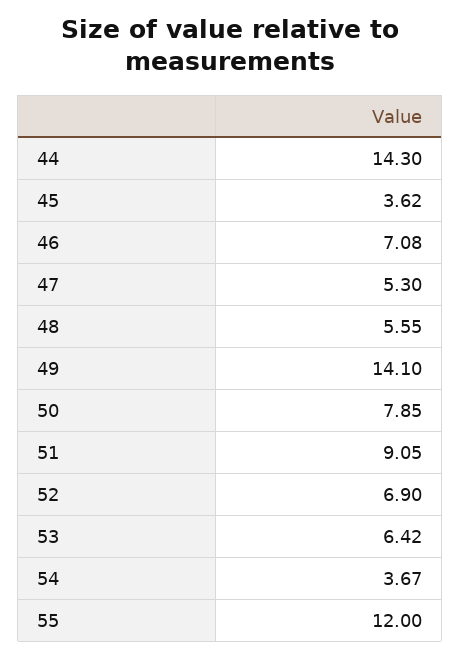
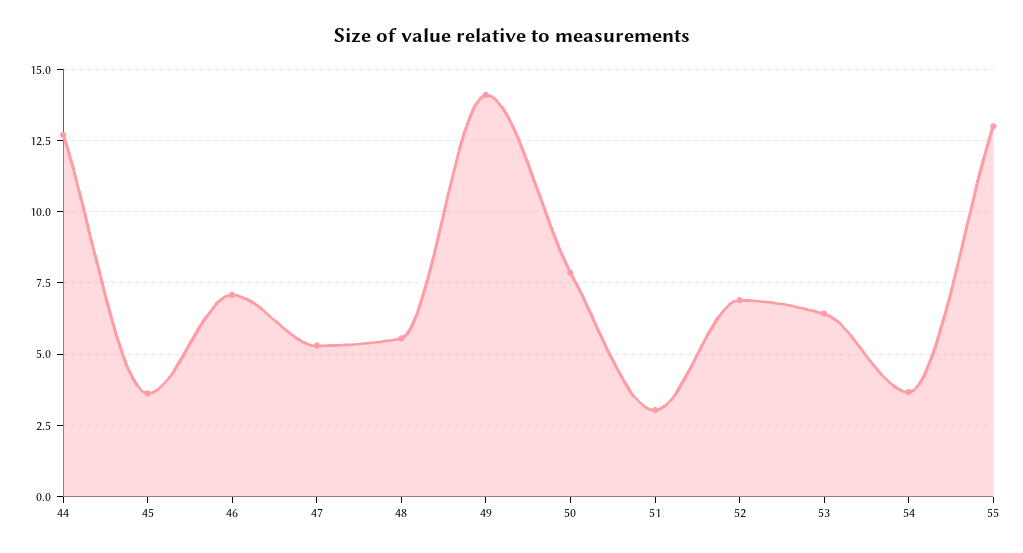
  {
-   "44": 14.3,
+   "44": 12.75,
    "45": 3.62,
    "46": 7.08,
    "47": 5.3,
    "48": 5.55,
    "49": 14.1,
    "50": 7.85,
-   "51": 9.05,
+   "51": 3,
    "52": 6.9,
    "53": 6.42,
    "54": 3.67,
-   "55": 12
+   "55": 13
  }

